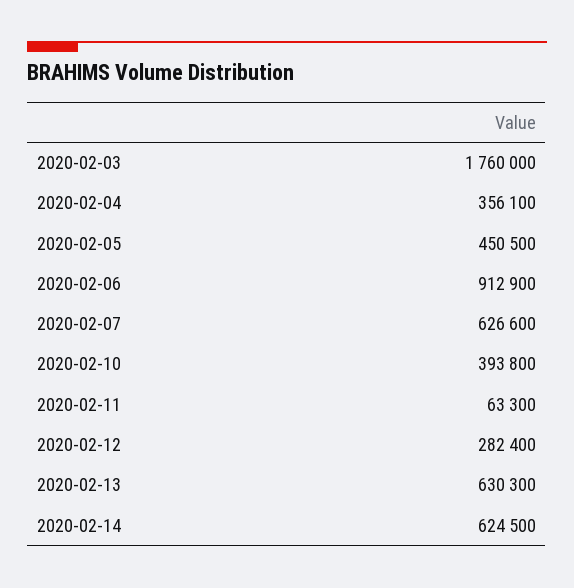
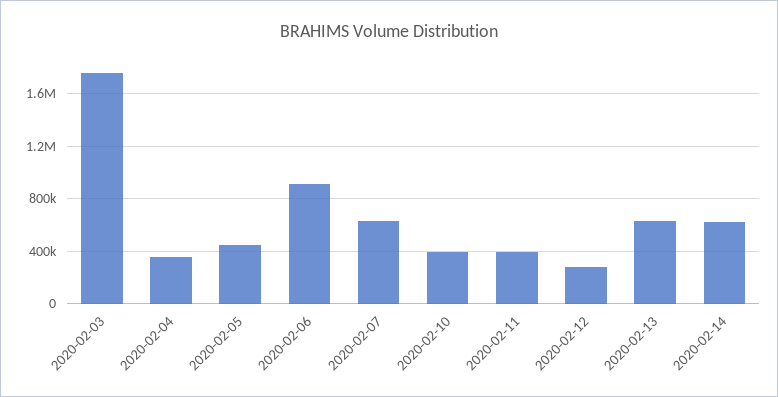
  {
    "2020-02-03": 1760000,
    "2020-02-04": 356100,
    "2020-02-05": 450500,
    "2020-02-06": 912900,
    "2020-02-07": 626600,
    "2020-02-10": 393800,
-   "2020-02-11": 63300,
+   "2020-02-11": 400000,
    "2020-02-12": 282400,
    "2020-02-13": 630300,
    "2020-02-14": 624500
  }

